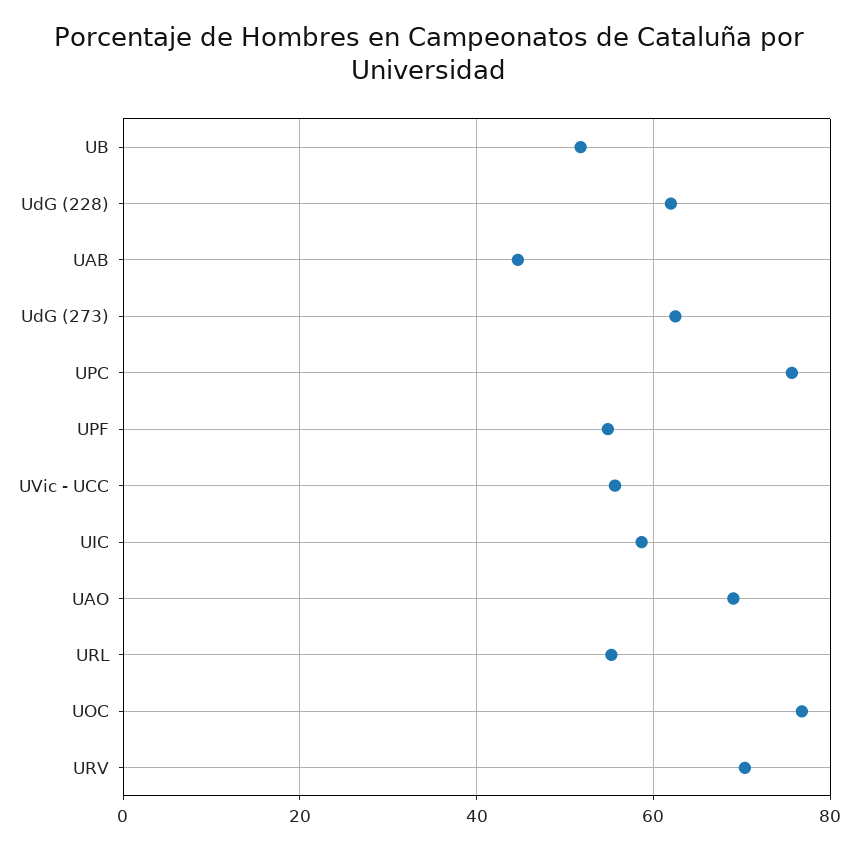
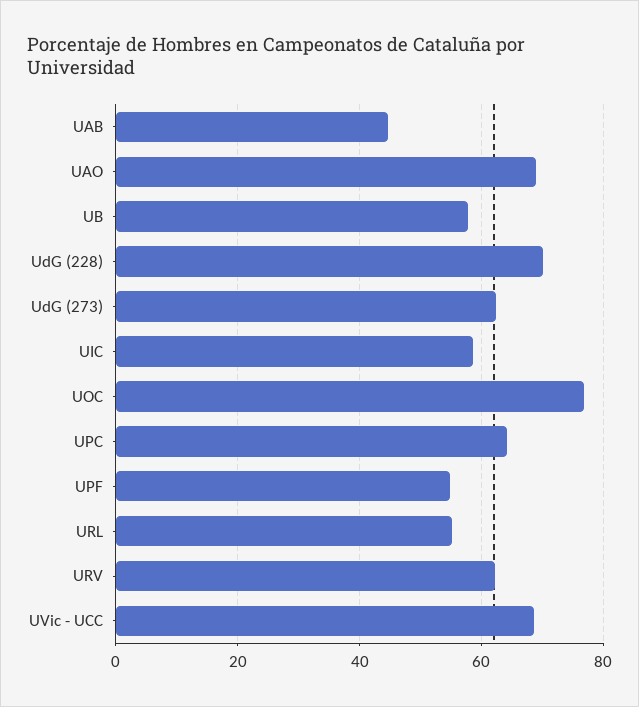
  {
-   "UB": 52,
+   "UB": 58,
-   "UdG (228)": 62,
+   "UdG (228)": 70,
    "UAB": 44,
    "UdG (273)": 62,
-   "UPC": 76,
+   "UPC": 64,
    "UPF": 54,
-   "UVic - UCC": 56,
+   "UVic - UCC": 68,
    "UIC": 58,
    "UAO": 70,
    "URL": 56,
    "UOC": 76,
-   "URV": 70
+   "URV": 62
  }

